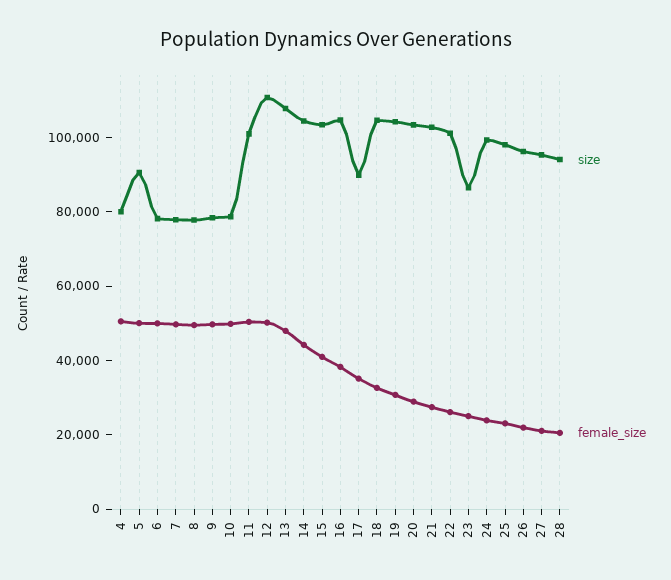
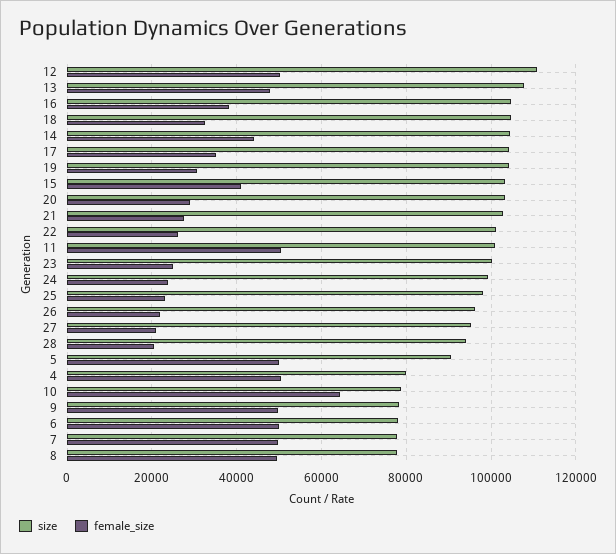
  {
    "size": {
      "4": 80000,
      "5": 90000,
      "6": 78000,
      "7": 78000,
      "8": 78000,
      "9": 78000,
      "10": 78000,
      "11": 100000,
      "12": 110000,
      "13": 108000,
      "14": 104000,
      "15": 104000,
      "16": 104000,
-     "17": 90000,
+     "17": 104000,
      "18": 104000,
      "19": 104000,
      "20": 104000,
      "21": 102000,
      "22": 102000,
-     "23": 85000,
+     "23": 100000,
      "24": 100000,
      "25": 98000,
      "26": 96000,
      "27": 96000,
      "28": 94000
    },
    "female_size": {
      "4": 50000,
      "5": 50000,
      "6": 50000,
      "7": 50000,
      "8": 50000,
      "9": 50000,
-     "10": 50000,
+     "10": 64000,
      "11": 50000,
      "12": 50000,
      "13": 48000,
      "14": 44000,
      "15": 40000,
      "16": 38000,
      "17": 36000,
      "18": 32000,
      "19": 30000,
      "20": 28000,
      "21": 28000,
      "22": 26000,
      "23": 24000,
      "24": 24000,
      "25": 24000,
      "26": 22000,
      "27": 22000,
      "28": 20000
    }
  }

